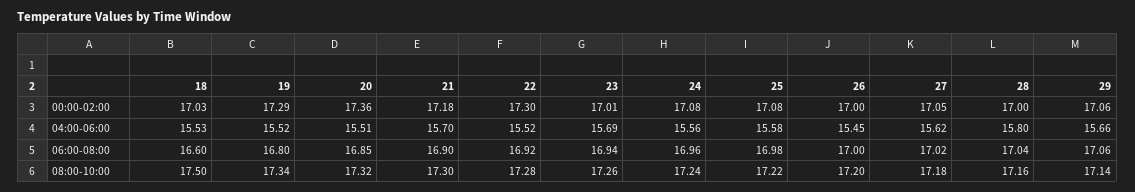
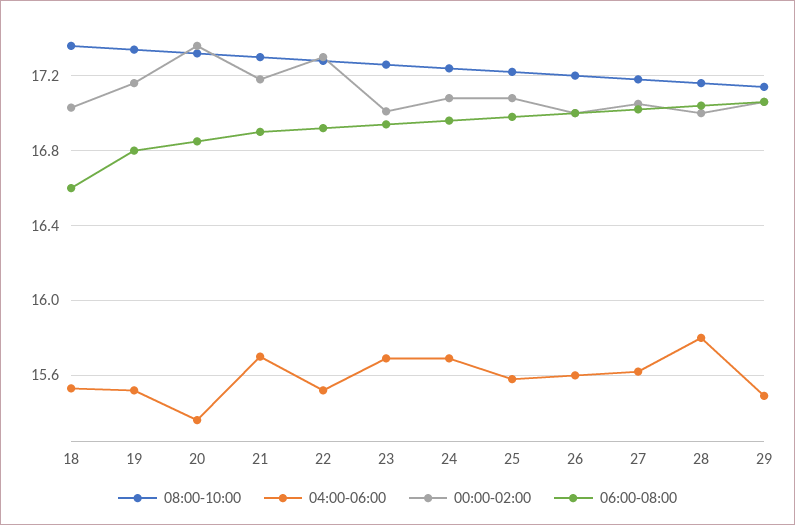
  {
    "00:00-02:00": {
      "18": 17.03,
-     "19": 17.29,
+     "19": 17.15,
      "20": 17.36,
      "21": 17.18,
      "22": 17.3,
      "23": 17.01,
      "24": 17.08,
      "25": 17.08,
      "26": 17,
      "27": 17.05,
      "28": 17,
      "29": 17.06
    },
    "04:00-06:00": {
      "18": 15.53,
      "19": 15.52,
-     "20": 15.51,
+     "20": 15.35,
      "21": 15.7,
      "22": 15.52,
      "23": 15.69,
-     "24": 15.56,
+     "24": 15.7,
      "25": 15.58,
-     "26": 15.45,
+     "26": 15.6,
      "27": 15.62,
      "28": 15.8,
-     "29": 15.66
+     "29": 15.5
    },
    "06:00-08:00": {
      "18": 16.6,
      "19": 16.8,
      "20": 16.85,
      "21": 16.9,
      "22": 16.92,
      "23": 16.94,
      "24": 16.96,
      "25": 16.98,
      "26": 17,
      "27": 17.02,
      "28": 17.04,
      "29": 17.06
    },
    "08:00-10:00": {
-     "18": 17.5,
+     "18": 17.35,
      "19": 17.34,
      "20": 17.32,
      "21": 17.3,
      "22": 17.28,
      "23": 17.26,
      "24": 17.24,
      "25": 17.22,
      "26": 17.2,
      "27": 17.18,
      "28": 17.16,
      "29": 17.14
    }
  }

